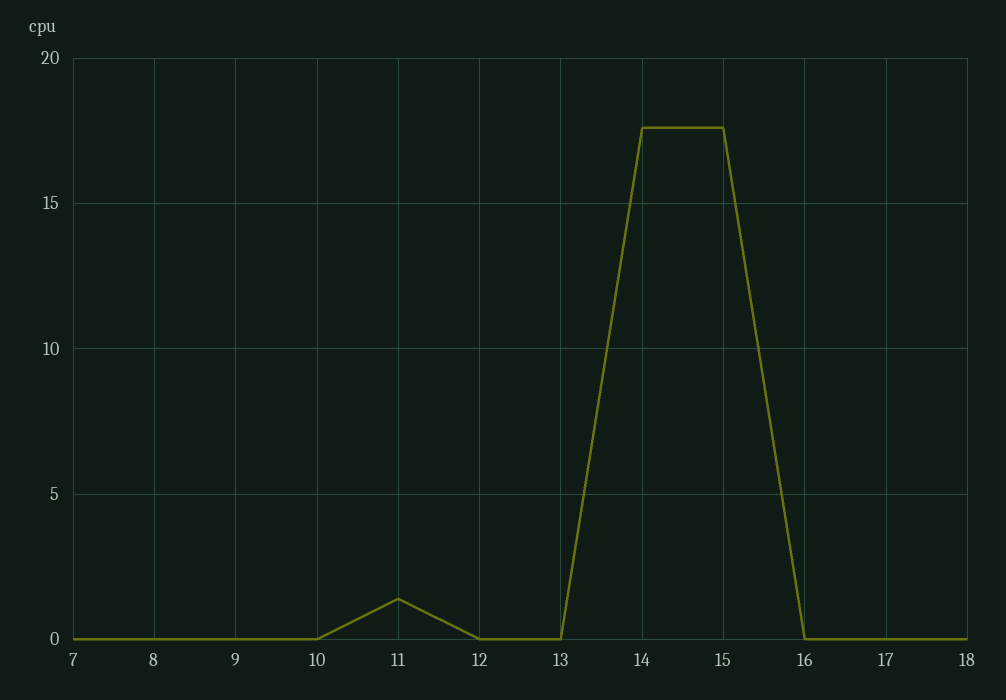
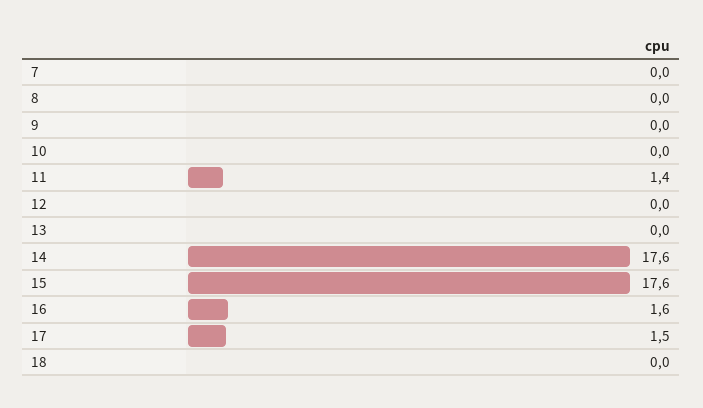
  {
    "7": 0,
    "8": 0,
    "9": 0,
    "10": 0,
    "11": 1.4,
    "12": 0,
    "13": 0,
    "14": 17.6,
    "15": 17.6,
-   "16": 0,
+   "16": 1.6,
-   "17": 0,
+   "17": 1.5,
    "18": 0
  }

